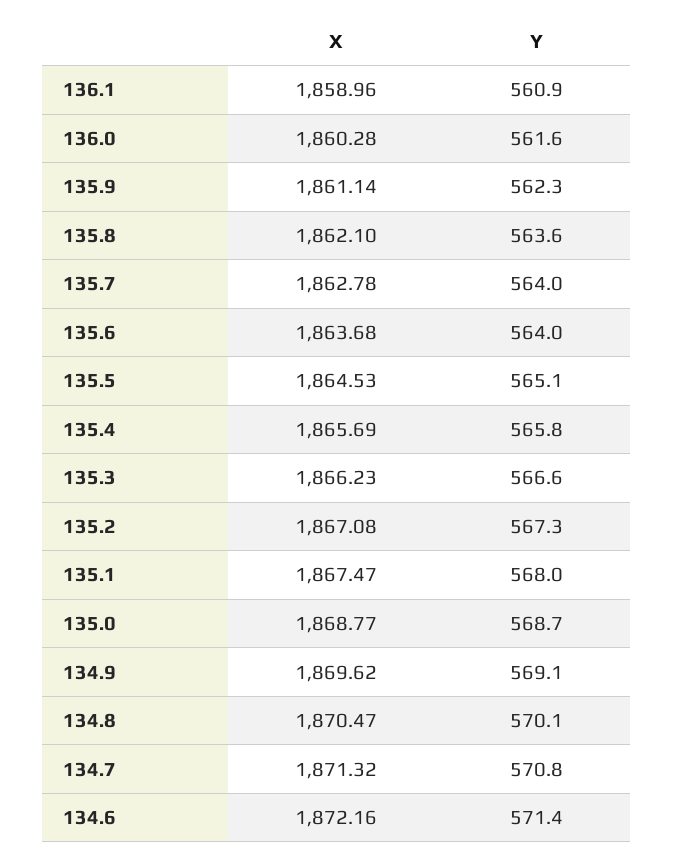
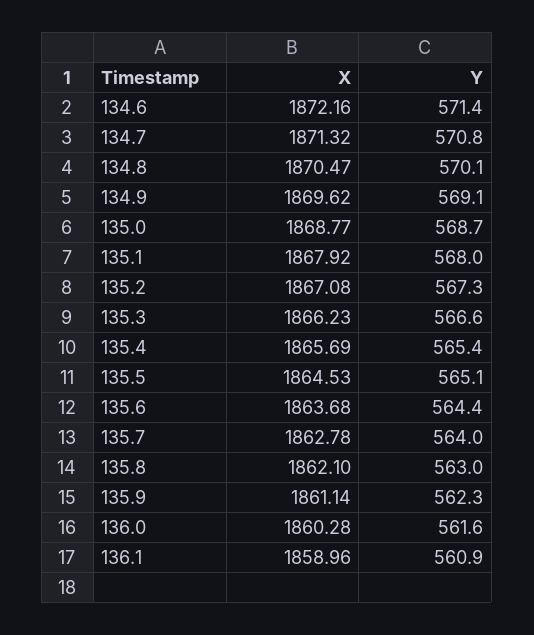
  {
    "X": {
      "136.1": 1858.96,
      "136.0": 1860.28,
      "135.9": 1861.14,
      "135.8": 1862.1,
      "135.7": 1862.78,
      "135.6": 1863.68,
      "135.5": 1864.53,
      "135.4": 1865.69,
      "135.3": 1866.23,
      "135.2": 1867.08,
-     "135.1": 1867.47,
+     "135.1": 1867.92,
      "135.0": 1868.77,
      "134.9": 1869.62,
      "134.8": 1870.47,
      "134.7": 1871.32,
      "134.6": 1872.16
    },
    "Y": {
      "136.1": 560.9,
      "136.0": 561.6,
      "135.9": 562.3,
-     "135.8": 563.6,
+     "135.8": 563,
      "135.7": 564,
-     "135.6": 564,
+     "135.6": 564.4,
      "135.5": 565.1,
-     "135.4": 565.8,
+     "135.4": 565.4,
      "135.3": 566.6,
      "135.2": 567.3,
      "135.1": 568,
      "135.0": 568.7,
      "134.9": 569.1,
      "134.8": 570.1,
      "134.7": 570.8,
      "134.6": 571.4
    }
  }

